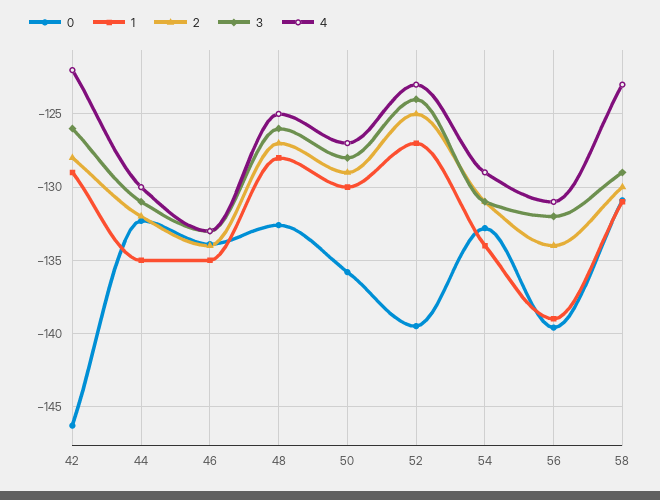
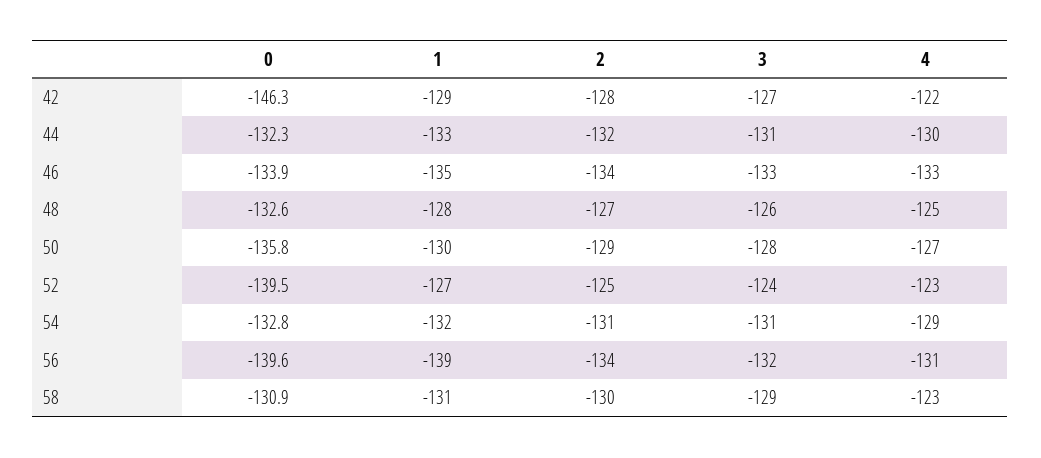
  {
    "0": {
      "42": -146.3,
      "44": -132.3,
      "46": -133.9,
      "48": -132.6,
      "50": -135.8,
      "52": -139.5,
      "54": -132.8,
      "56": -139.6,
      "58": -130.9
    },
    "1": {
      "42": -129,
-     "44": -135,
+     "44": -133,
      "46": -135,
      "48": -128,
      "50": -130,
      "52": -127,
-     "54": -134,
+     "54": -132,
      "56": -139,
      "58": -131
    },
    "2": {
      "42": -128,
      "44": -132,
      "46": -134,
      "48": -127,
      "50": -129,
      "52": -125,
      "54": -131,
      "56": -134,
      "58": -130
    },
    "3": {
-     "42": -126,
+     "42": -127,
      "44": -131,
      "46": -133,
      "48": -126,
      "50": -128,
      "52": -124,
      "54": -131,
      "56": -132,
      "58": -129
    },
    "4": {
      "42": -122,
      "44": -130,
      "46": -133,
      "48": -125,
      "50": -127,
      "52": -123,
      "54": -129,
      "56": -131,
      "58": -123
    }
  }

